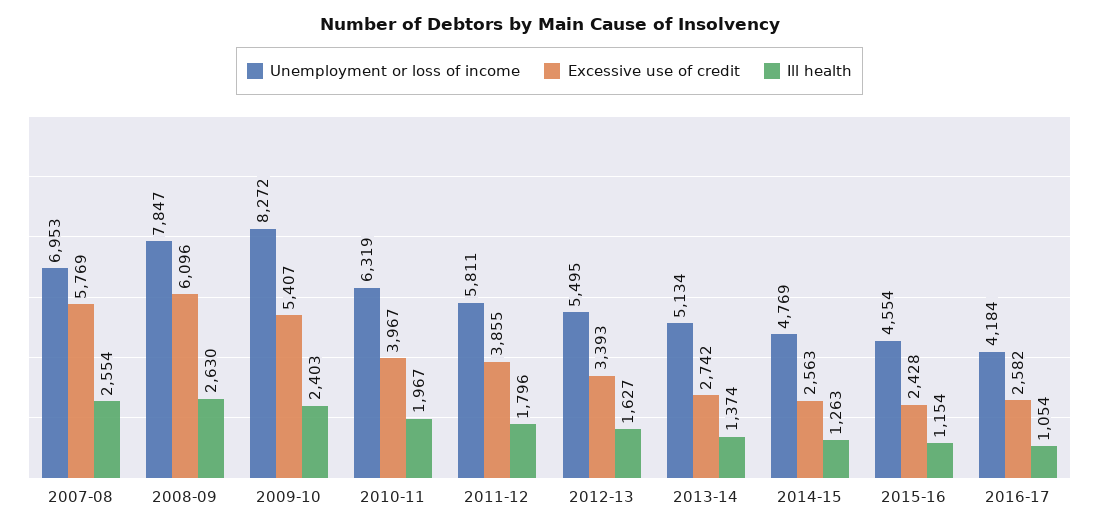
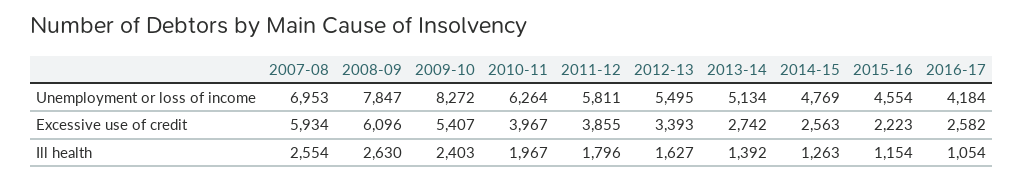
  {
    "Unemployment or loss of income": {
      "2007-08": 6953,
      "2008-09": 7847,
      "2009-10": 8272,
-     "2010-11": 6319,
+     "2010-11": 6264,
      "2011-12": 5811,
      "2012-13": 5495,
      "2013-14": 5134,
      "2014-15": 4769,
      "2015-16": 4554,
      "2016-17": 4184
    },
    "Excessive use of credit": {
-     "2007-08": 5769,
+     "2007-08": 5934,
      "2008-09": 6096,
      "2009-10": 5407,
      "2010-11": 3967,
      "2011-12": 3855,
      "2012-13": 3393,
      "2013-14": 2742,
      "2014-15": 2563,
-     "2015-16": 2428,
+     "2015-16": 2223,
      "2016-17": 2582
    },
    "Ill health": {
      "2007-08": 2554,
      "2008-09": 2630,
      "2009-10": 2403,
      "2010-11": 1967,
      "2011-12": 1796,
      "2012-13": 1627,
-     "2013-14": 1374,
+     "2013-14": 1392,
      "2014-15": 1263,
      "2015-16": 1154,
      "2016-17": 1054
    }
  }

